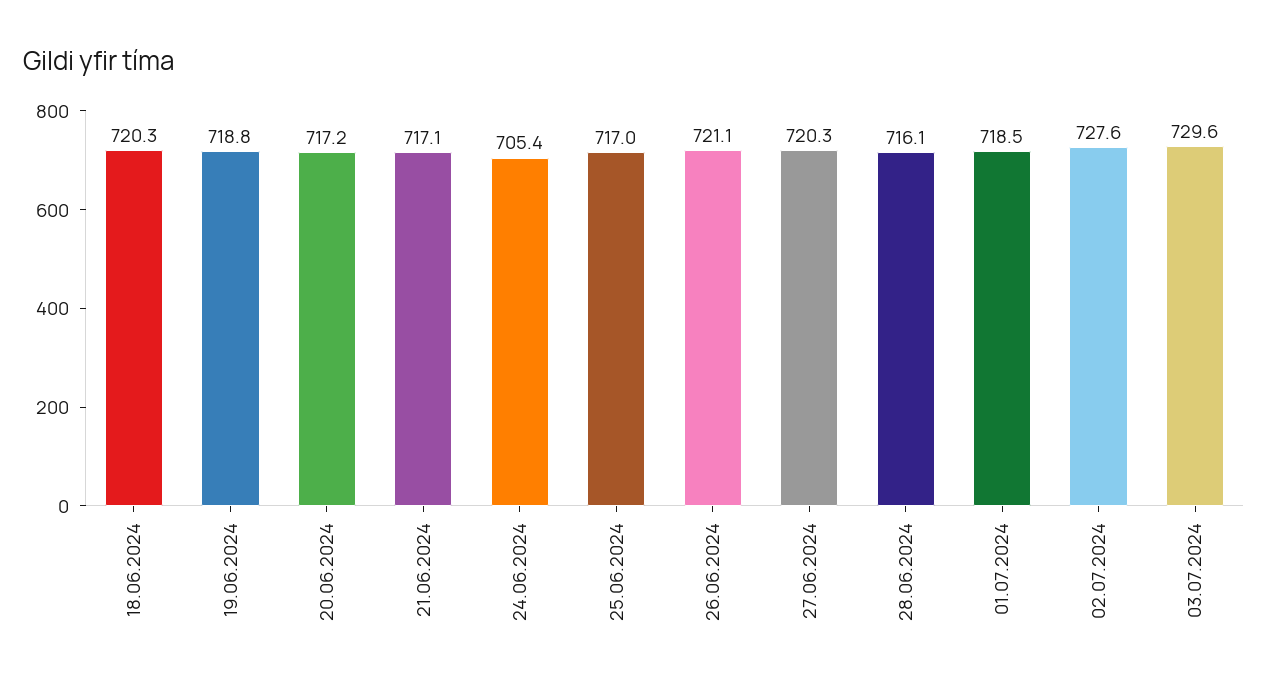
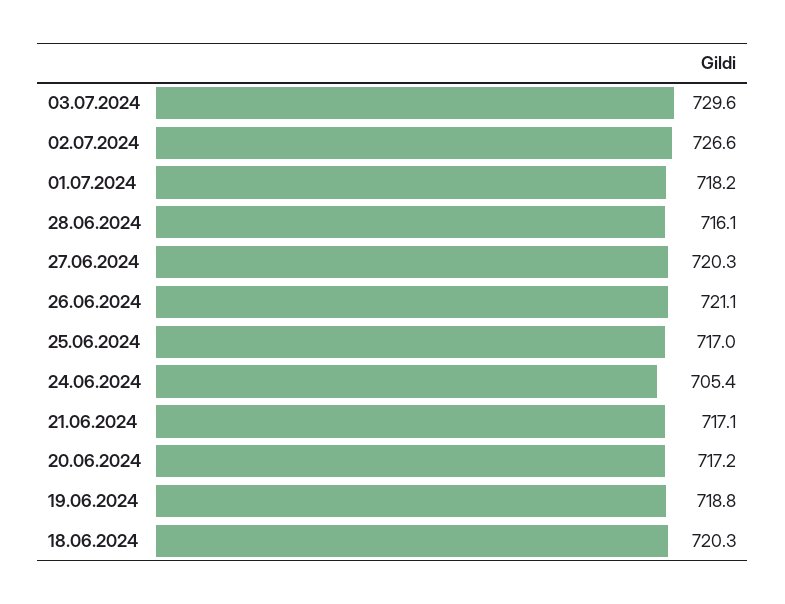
  {
    "18.06.2024": 720.3,
    "19.06.2024": 718.8,
    "20.06.2024": 717.2,
    "21.06.2024": 717.1,
    "24.06.2024": 705.4,
    "25.06.2024": 717,
    "26.06.2024": 721.1,
    "27.06.2024": 720.3,
    "28.06.2024": 716.1,
-   "01.07.2024": 718.5,
+   "01.07.2024": 718.2,
-   "02.07.2024": 727.6,
+   "02.07.2024": 726.6,
    "03.07.2024": 729.6
  }

